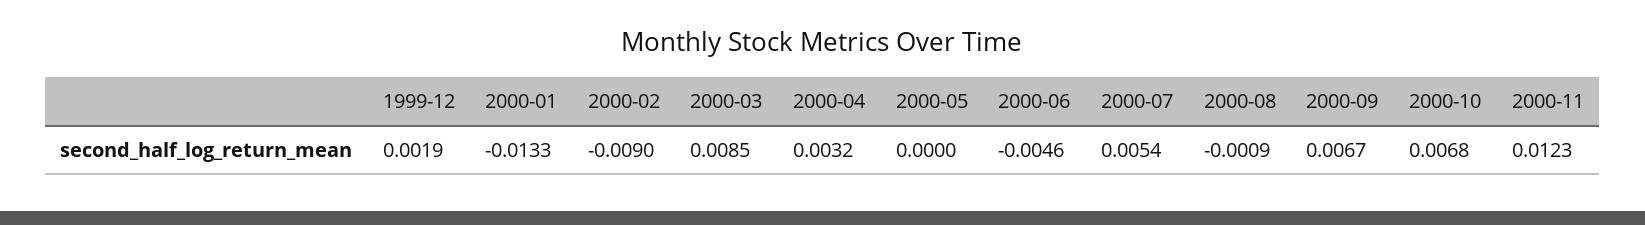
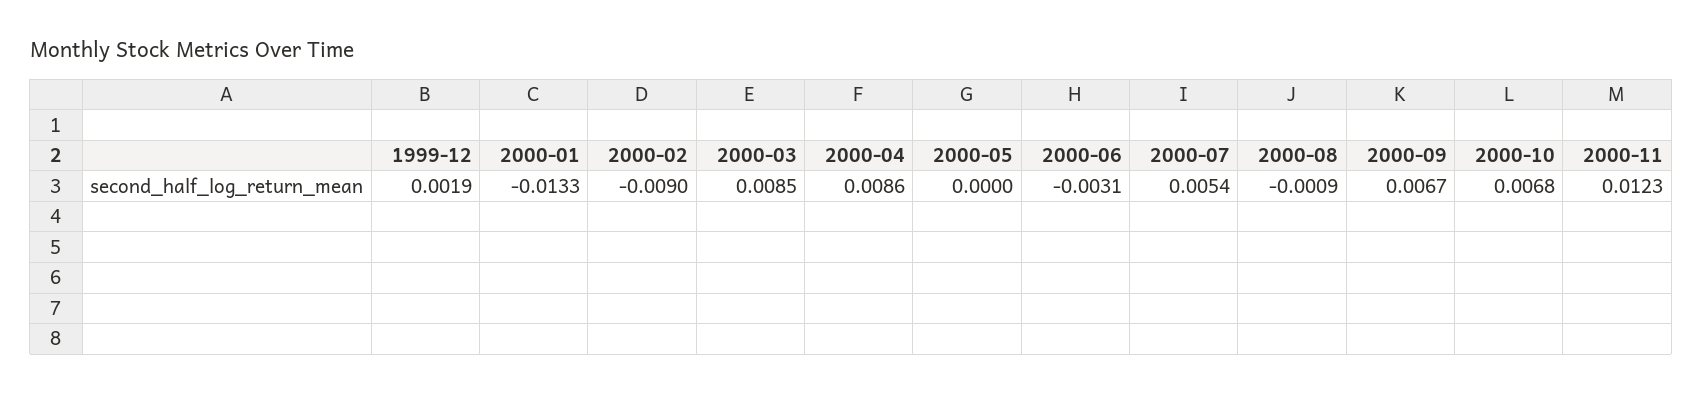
  {
    "1999-12": 0.0019,
    "2000-01": -0.0133,
    "2000-02": -0.009,
    "2000-03": 0.0085,
-   "2000-04": 0.0032,
+   "2000-04": 0.0086,
    "2000-05": 0,
-   "2000-06": -0.0046,
+   "2000-06": -0.0031,
    "2000-07": 0.0054,
    "2000-08": -0.0009,
    "2000-09": 0.0067,
    "2000-10": 0.0068,
    "2000-11": 0.0123
  }

